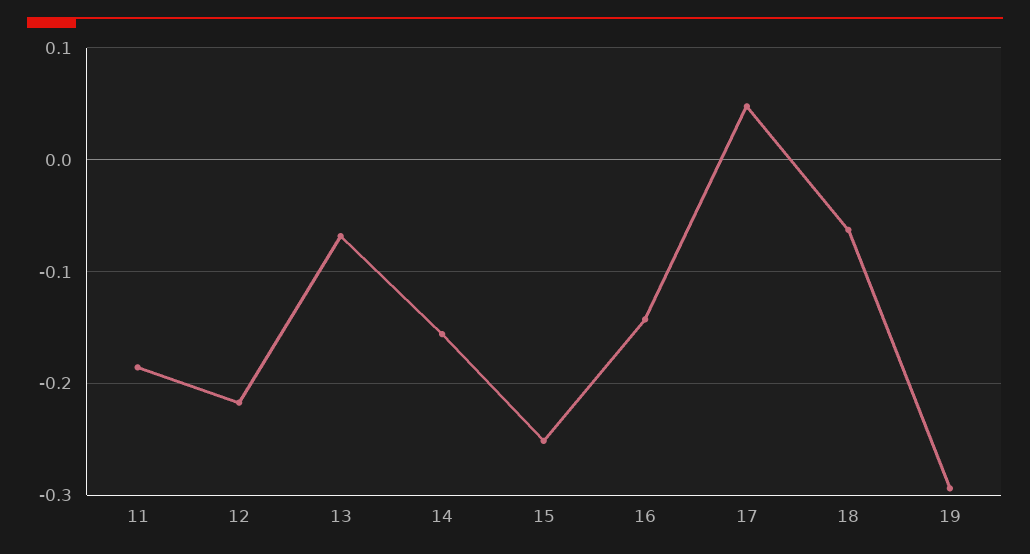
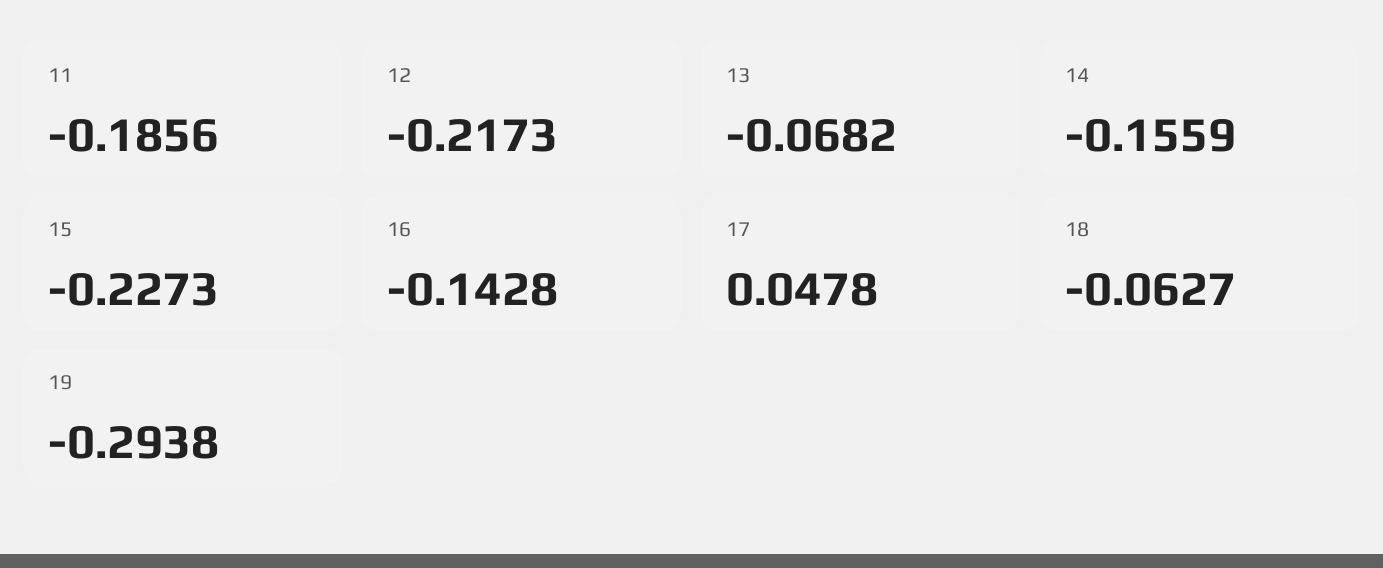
  {
    "11": -0.1856,
    "12": -0.2173,
    "13": -0.0682,
    "14": -0.1559,
-   "15": -0.25,
+   "15": -0.2273,
    "16": -0.1428,
    "17": 0.0478,
    "18": -0.0627,
    "19": -0.2938
  }

